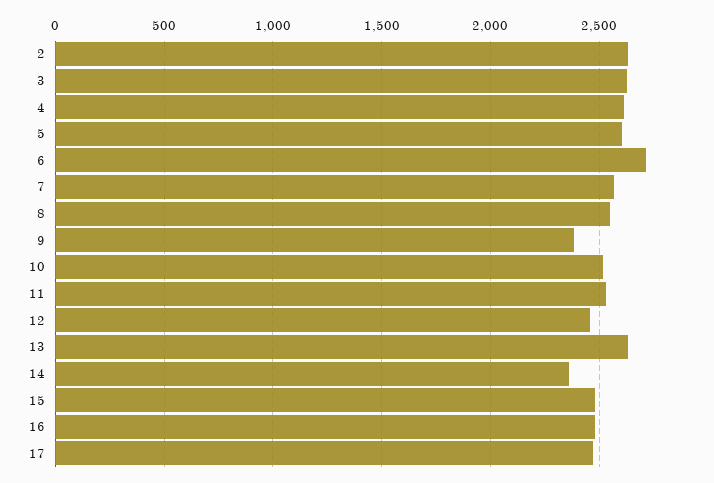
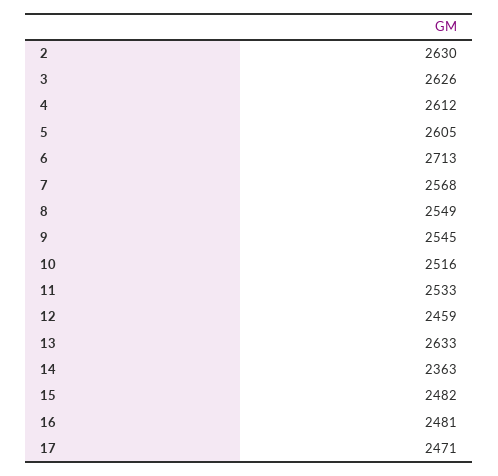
  {
    "2": 2630,
    "3": 2626,
    "4": 2612,
    "5": 2605,
    "6": 2713,
    "7": 2568,
    "8": 2549,
-   "9": 2400,
+   "9": 2545,
    "10": 2516,
    "11": 2533,
    "12": 2459,
    "13": 2633,
    "14": 2363,
    "15": 2482,
    "16": 2481,
    "17": 2471
  }

